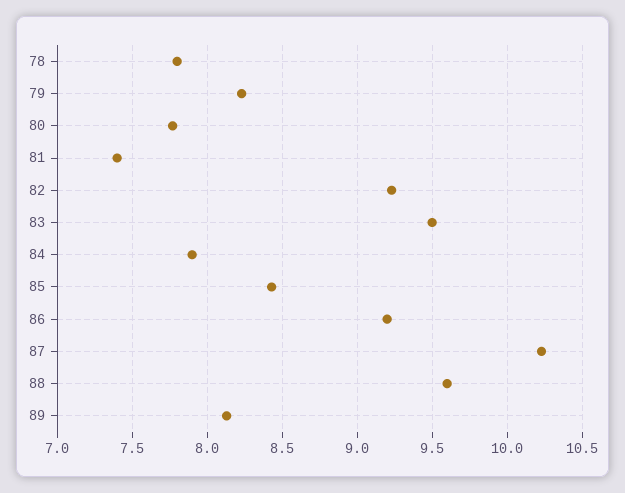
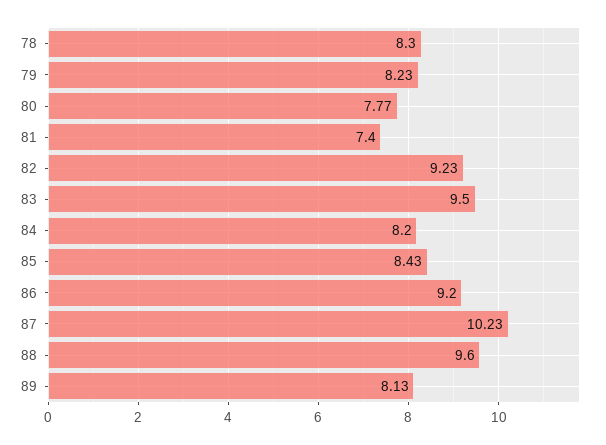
  {
-   "78": 7.8,
+   "78": 8.3,
    "79": 8.23,
    "80": 7.77,
    "81": 7.4,
    "82": 9.23,
    "83": 9.5,
-   "84": 7.9,
+   "84": 8.2,
    "85": 8.43,
    "86": 9.2,
    "87": 10.23,
    "88": 9.6,
    "89": 8.13
  }

